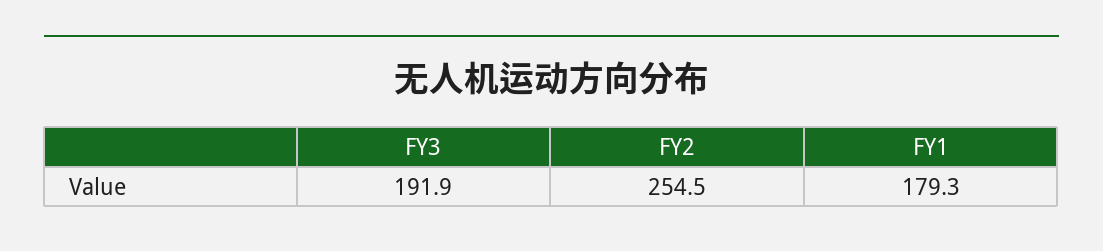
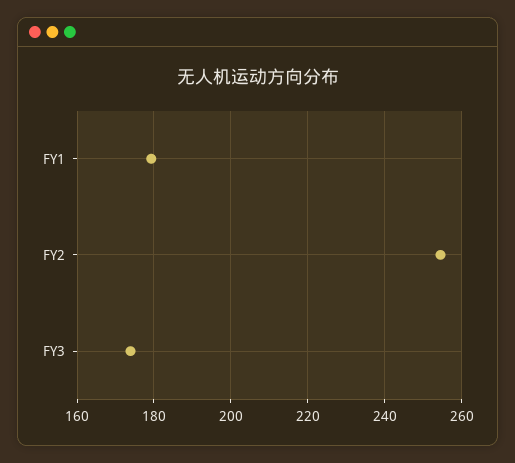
  {
-   "FY3": 191.9,
+   "FY3": 174,
    "FY2": 254.5,
    "FY1": 179.3
  }

